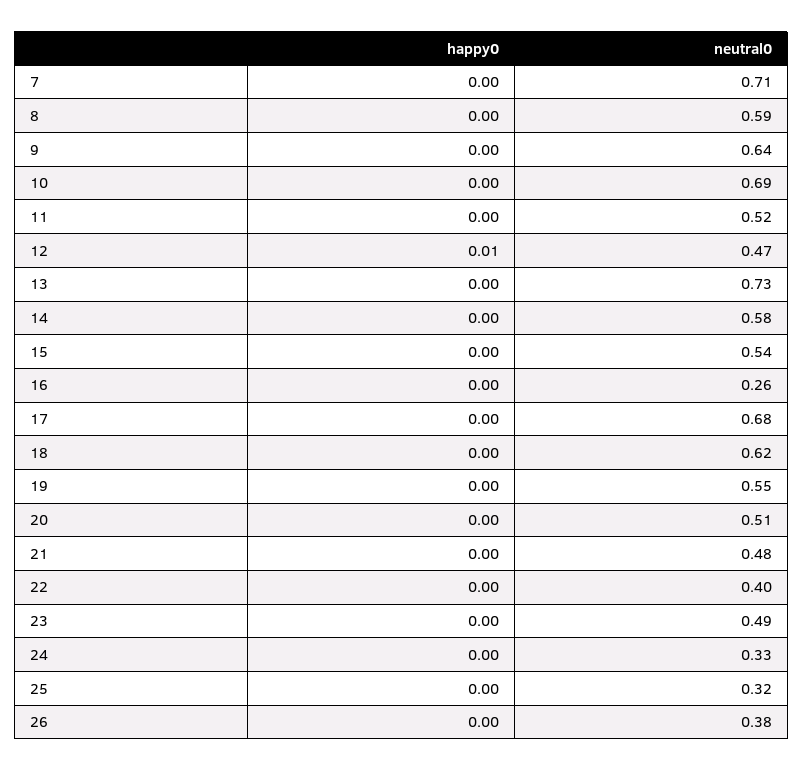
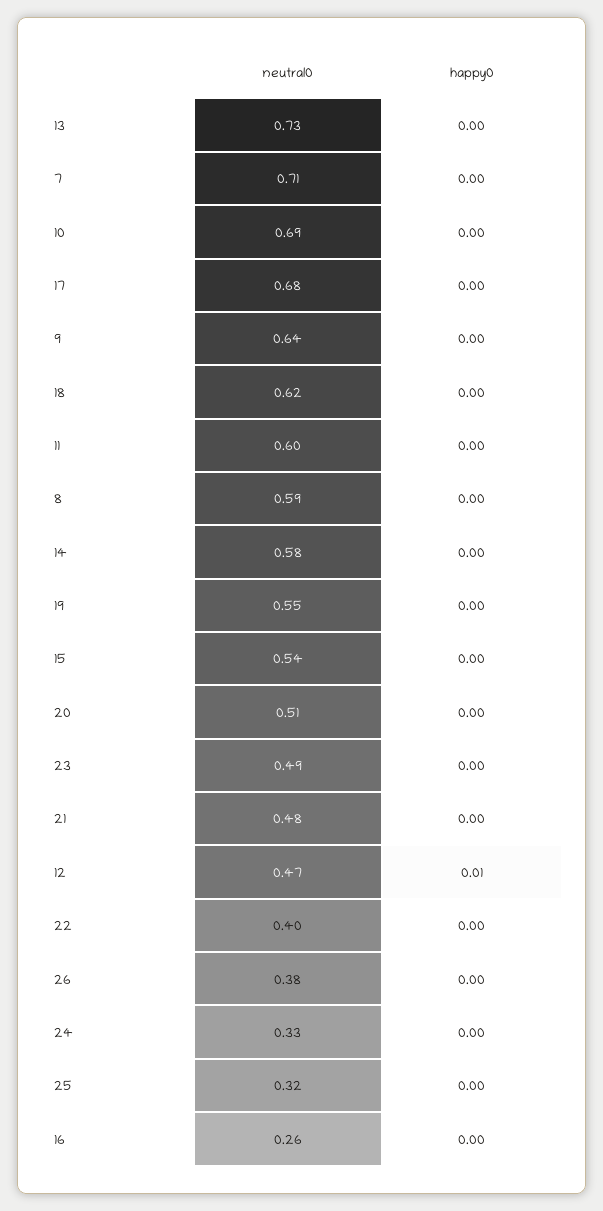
  {
    "happy0": {
      "7": 0,
      "8": 0,
      "9": 0,
      "10": 0,
      "11": 0,
      "12": 0.01,
      "13": 0,
      "14": 0,
      "15": 0,
      "16": 0,
      "17": 0,
      "18": 0,
      "19": 0,
      "20": 0,
      "21": 0,
      "22": 0,
      "23": 0,
      "24": 0,
      "25": 0,
      "26": 0
    },
    "neutral0": {
      "7": 0.71,
      "8": 0.59,
      "9": 0.64,
      "10": 0.69,
-     "11": 0.52,
+     "11": 0.6,
      "12": 0.47,
      "13": 0.73,
      "14": 0.58,
      "15": 0.54,
      "16": 0.26,
      "17": 0.68,
      "18": 0.62,
      "19": 0.55,
      "20": 0.51,
      "21": 0.48,
      "22": 0.4,
      "23": 0.49,
      "24": 0.33,
      "25": 0.32,
      "26": 0.38
    }
  }

